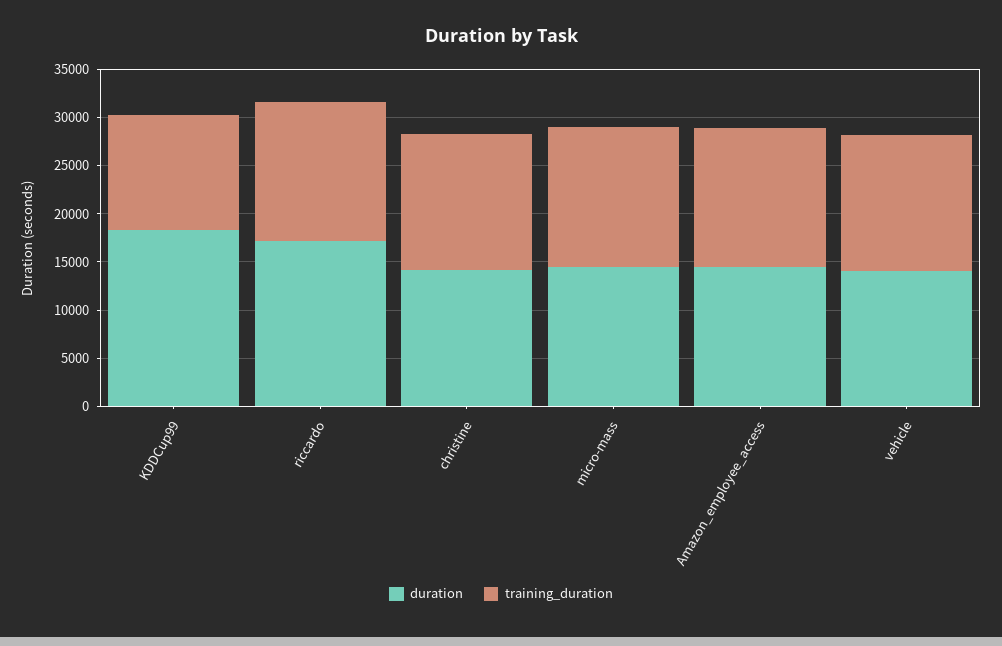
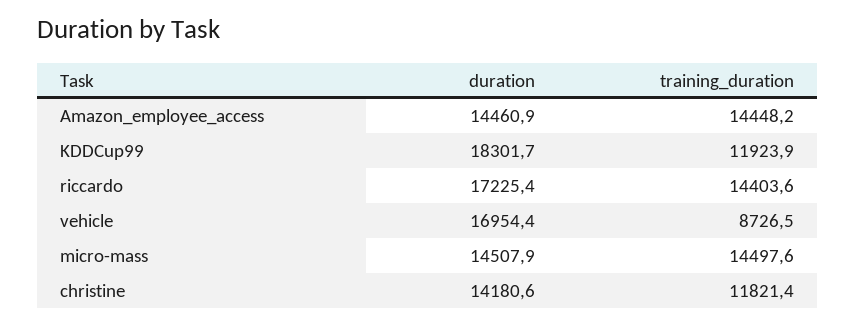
  {
    "duration": {
      "KDDCup99": 18301.7,
      "riccardo": 17225.4,
      "christine": 14180.6,
      "micro-mass": 14507.9,
      "Amazon_employee_access": 14460.9,
-     "vehicle": 14000
+     "vehicle": 16954.4
    },
    "training_duration": {
      "KDDCup99": 11923.9,
      "riccardo": 14403.6,
-     "christine": 14000,
+     "christine": 11821.4,
      "micro-mass": 14497.6,
      "Amazon_employee_access": 14448.2,
-     "vehicle": 14000
+     "vehicle": 8726.5
    }
  }

